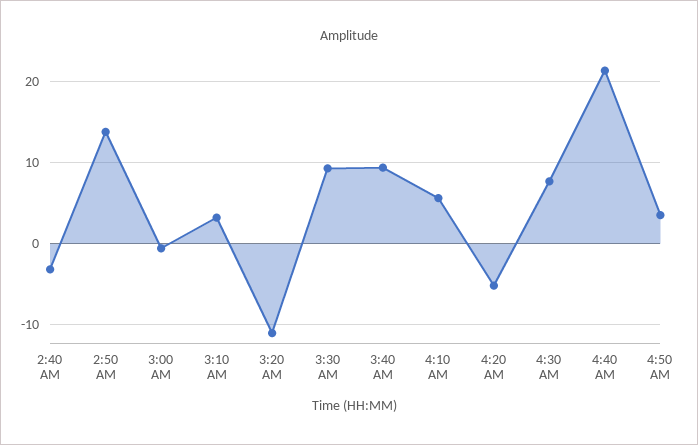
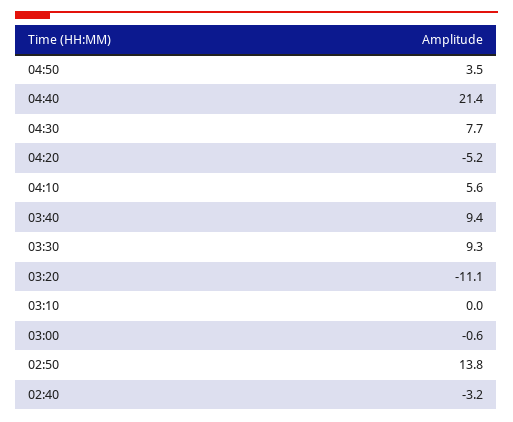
  {
    "2:40 AM": -3.2,
    "2:50 AM": 13.8,
    "3:00 AM": -0.6,
-   "3:10 AM": 3,
+   "3:10 AM": 0,
    "3:20 AM": -11.1,
    "3:30 AM": 9.3,
    "3:40 AM": 9.4,
    "4:10 AM": 5.6,
    "4:20 AM": -5.2,
    "4:30 AM": 7.7,
    "4:40 AM": 21.4,
    "4:50 AM": 3.5
  }

